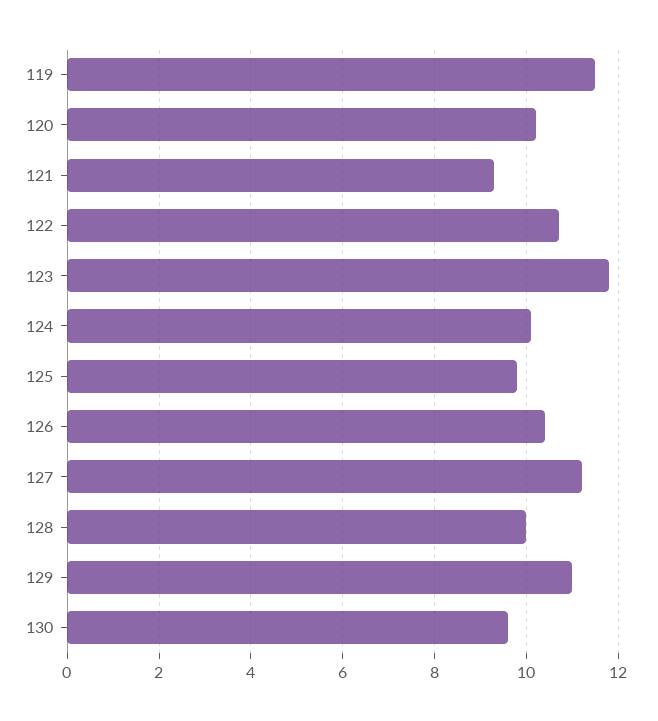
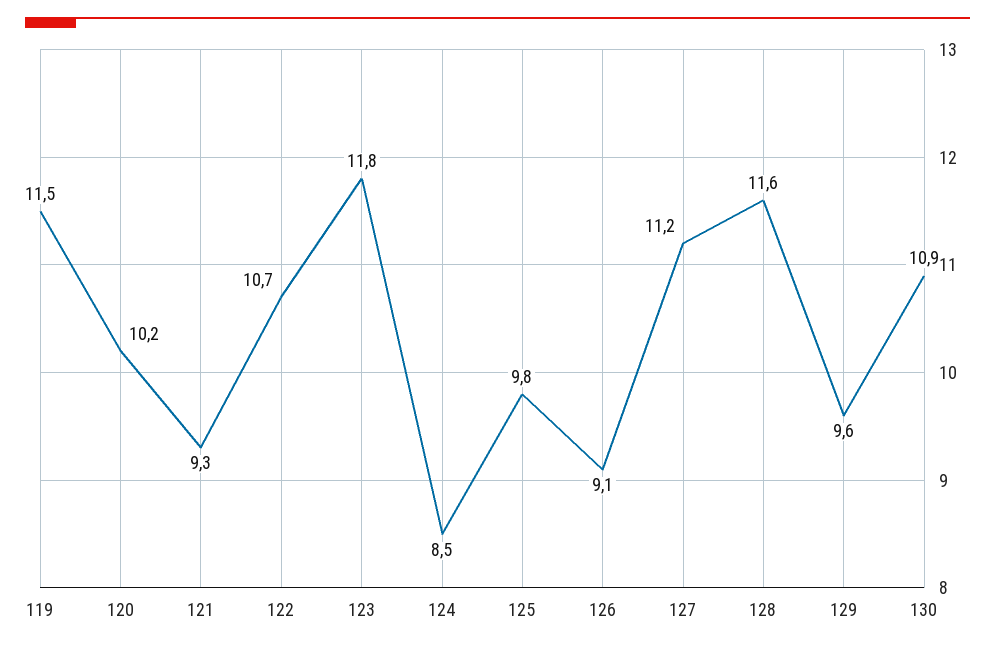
  {
    "119": 11.5,
    "120": 10.2,
    "121": 9.3,
    "122": 10.7,
    "123": 11.8,
-   "124": 10,
+   "124": 8.5,
    "125": 9.8,
-   "126": 10.5,
+   "126": 9.1,
    "127": 11.2,
-   "128": 10,
+   "128": 11.6,
-   "129": 11,
+   "129": 9.6,
-   "130": 9.5
+   "130": 10.9
  }

